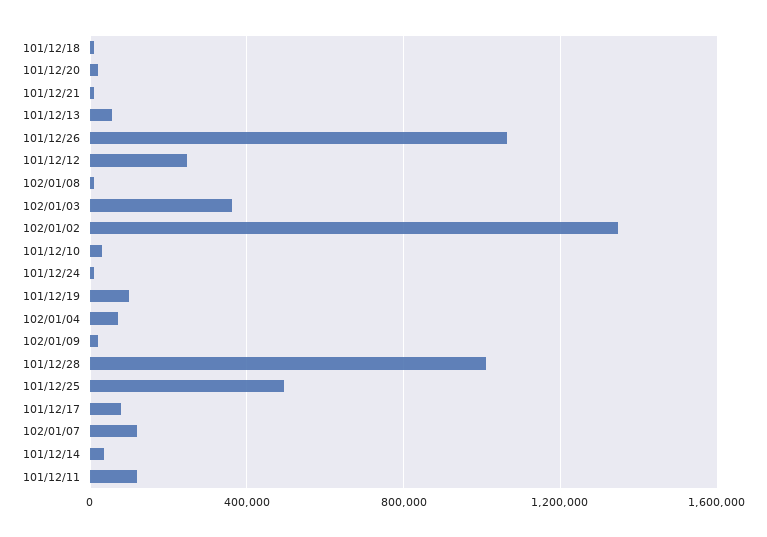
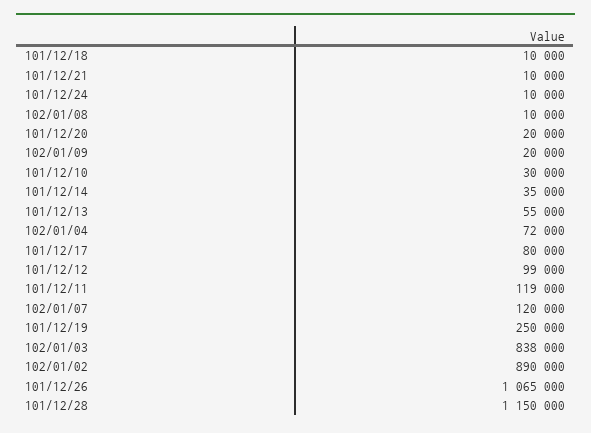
  {
    "101/12/18": 10000,
    "101/12/20": 20000,
    "101/12/21": 10000,
    "101/12/13": 55000,
    "101/12/26": 1065000,
-   "101/12/12": 250000,
+   "101/12/12": 99000,
    "102/01/08": 10000,
-   "102/01/03": 350000,
+   "102/01/03": 838000,
-   "102/01/02": 1350000,
+   "102/01/02": 890000,
    "101/12/10": 30000,
    "101/12/24": 10000,
-   "101/12/19": 100000,
+   "101/12/19": 250000,
    "102/01/04": 72000,
    "102/01/09": 20000,
-   "101/12/28": 1000000,
+   "101/12/28": 1150000,
-   "101/12/25": 500000,
    "101/12/17": 80000,
    "102/01/07": 120000,
    "101/12/14": 35000,
    "101/12/11": 119000
  }

